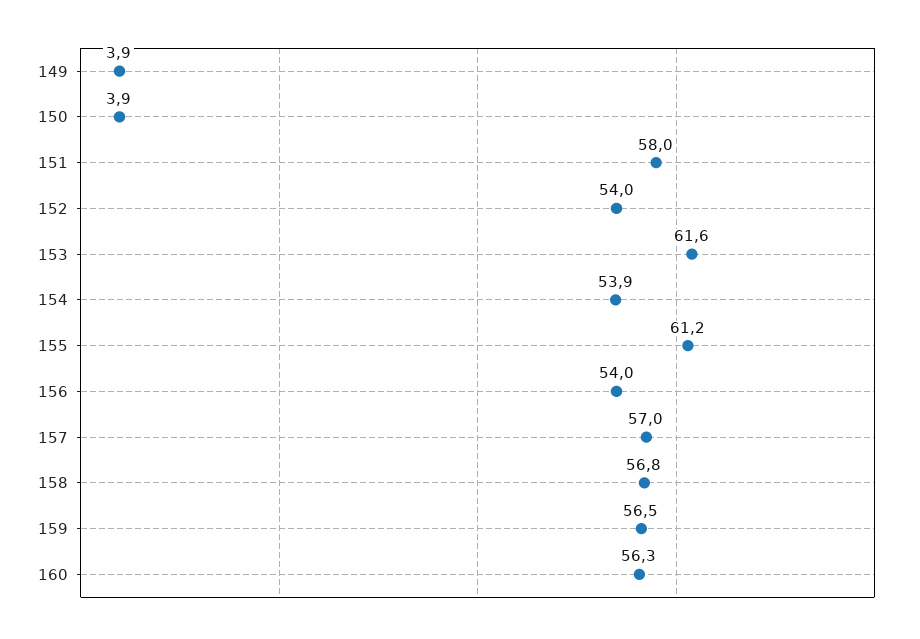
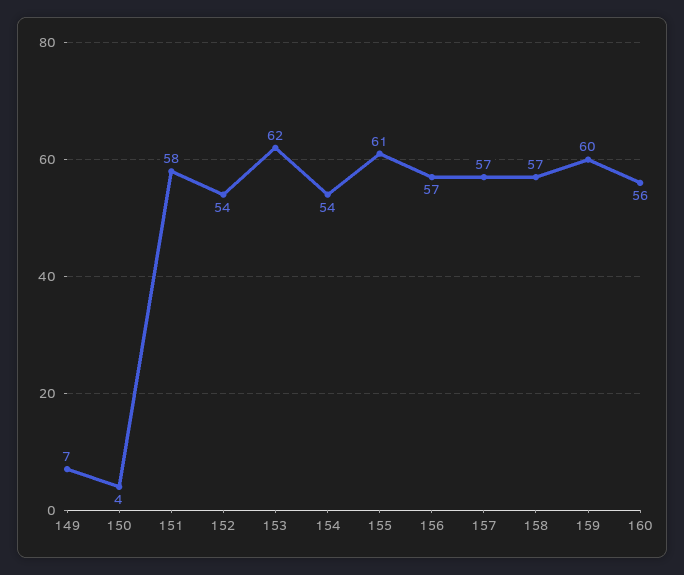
  {
-   "149": 3.9,
+   "149": 7,
    "150": 3.9,
    "151": 58,
    "152": 54,
    "153": 61.6,
    "154": 53.9,
    "155": 61.2,
-   "156": 54,
+   "156": 57,
    "157": 57,
    "158": 56.8,
-   "159": 56.5,
+   "159": 60,
    "160": 56.3
  }

